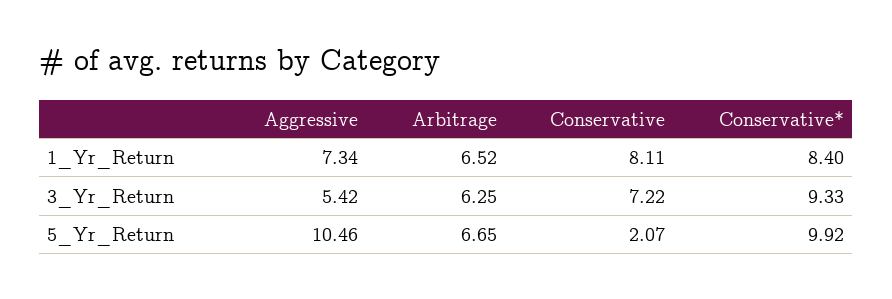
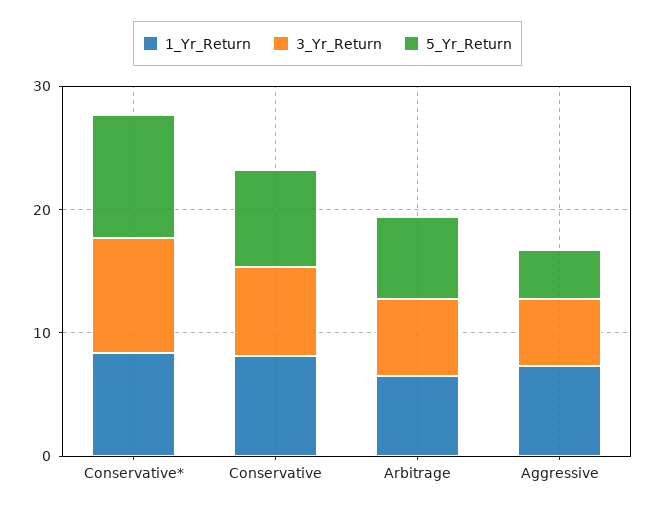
  {
    "1_Yr_Return": {
      "Aggressive": 7.34,
      "Arbitrage": 6.52,
      "Conservative": 8.11,
      "Conservative*": 8.4
    },
    "3_Yr_Return": {
      "Aggressive": 5.42,
      "Arbitrage": 6.25,
      "Conservative": 7.22,
      "Conservative*": 9.33
    },
    "5_Yr_Return": {
-     "Aggressive": 10.46,
+     "Aggressive": 4,
      "Arbitrage": 6.65,
-     "Conservative": 2.07,
+     "Conservative": 8,
      "Conservative*": 9.92
    }
  }

